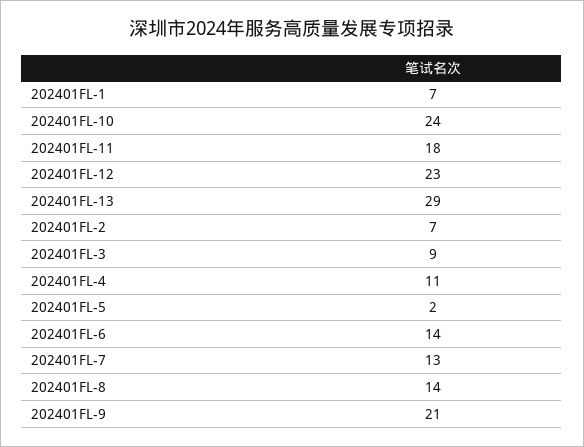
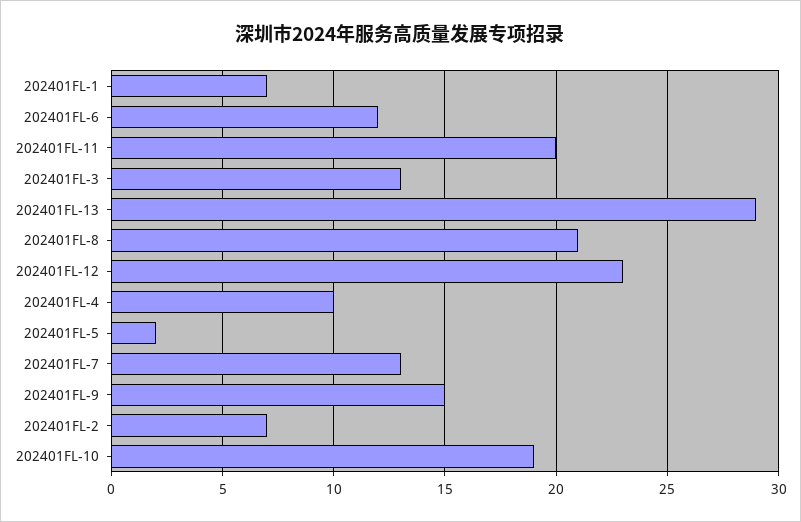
  {
    "202401FL-1": 7,
-   "202401FL-10": 24,
+   "202401FL-10": 19,
-   "202401FL-11": 18,
+   "202401FL-11": 20,
    "202401FL-12": 23,
    "202401FL-13": 29,
    "202401FL-2": 7,
-   "202401FL-3": 9,
+   "202401FL-3": 13,
-   "202401FL-4": 11,
+   "202401FL-4": 10,
    "202401FL-5": 2,
-   "202401FL-6": 14,
+   "202401FL-6": 12,
    "202401FL-7": 13,
-   "202401FL-8": 14,
+   "202401FL-8": 21,
-   "202401FL-9": 21
+   "202401FL-9": 15
  }

